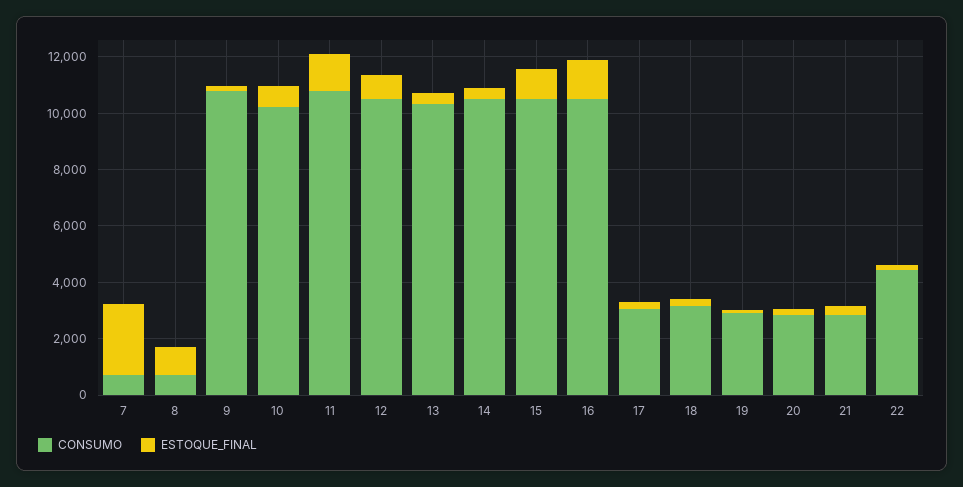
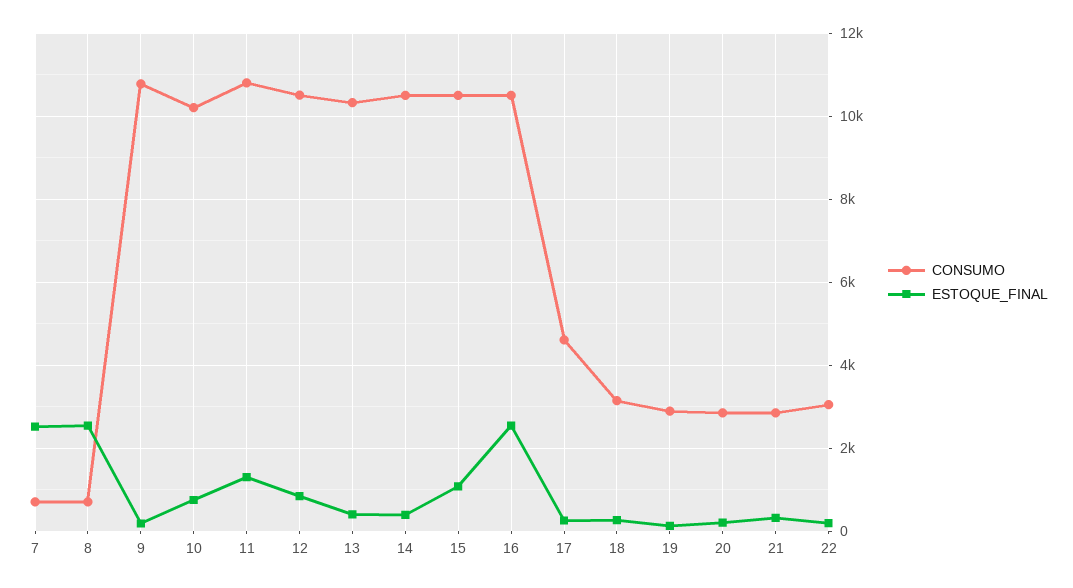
  {
    "CONSUMO": {
      "7": 800,
      "8": 800,
      "9": 10800,
      "10": 10200,
      "11": 10800,
      "12": 10600,
      "13": 10400,
      "14": 10600,
      "15": 10600,
      "16": 10600,
-     "17": 3000,
+     "17": 4600,
      "18": 3200,
      "19": 2800,
      "20": 2800,
      "21": 2800,
-     "22": 4500
+     "22": 3000
    },
    "ESTOQUE_FINAL": {
      "7": 2600,
-     "8": 1000,
+     "8": 2600,
      "9": 200,
      "10": 800,
      "11": 1400,
      "12": 800,
      "13": 400,
      "14": 400,
      "15": 1000,
-     "16": 1500,
+     "16": 2600,
      "17": 200,
      "18": 200,
      "19": 200,
      "20": 200,
      "21": 400,
      "22": 200
    }
  }

